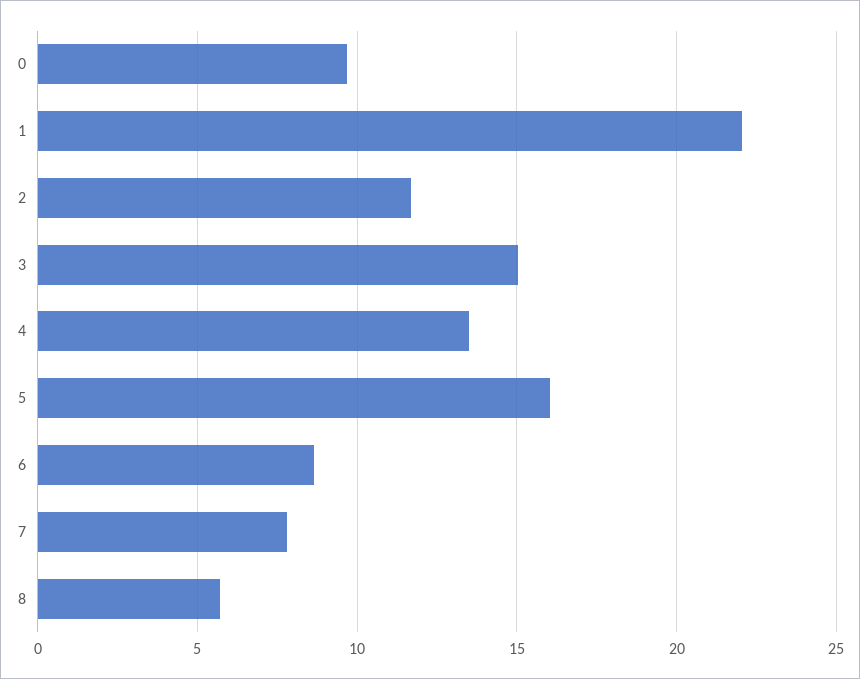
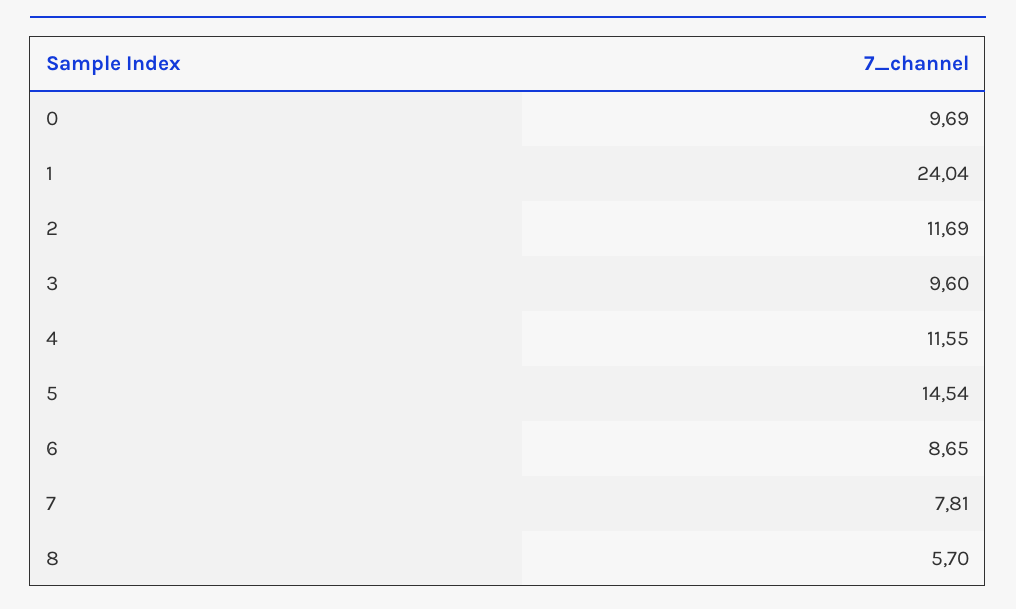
  {
    "0": 9.69,
-   "1": 22,
+   "1": 24.04,
    "2": 11.69,
-   "3": 15,
+   "3": 9.6,
-   "4": 13.5,
+   "4": 11.55,
-   "5": 16,
+   "5": 14.54,
    "6": 8.65,
    "7": 7.81,
    "8": 5.7
  }

